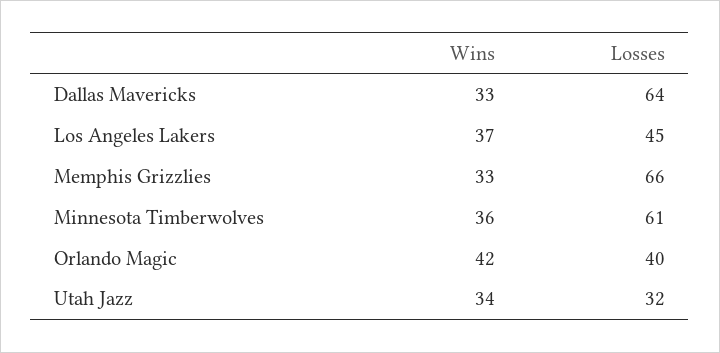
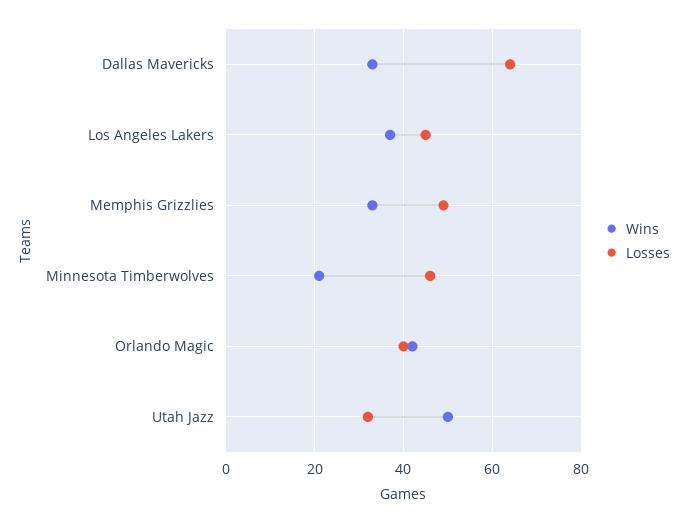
  {
    "Wins": {
      "Dallas Mavericks": 33,
      "Los Angeles Lakers": 37,
      "Memphis Grizzlies": 33,
-     "Minnesota Timberwolves": 36,
+     "Minnesota Timberwolves": 20,
      "Orlando Magic": 42,
-     "Utah Jazz": 34
+     "Utah Jazz": 50
    },
    "Losses": {
      "Dallas Mavericks": 64,
      "Los Angeles Lakers": 45,
-     "Memphis Grizzlies": 66,
+     "Memphis Grizzlies": 50,
-     "Minnesota Timberwolves": 61,
+     "Minnesota Timberwolves": 45,
      "Orlando Magic": 40,
      "Utah Jazz": 32
    }
  }

